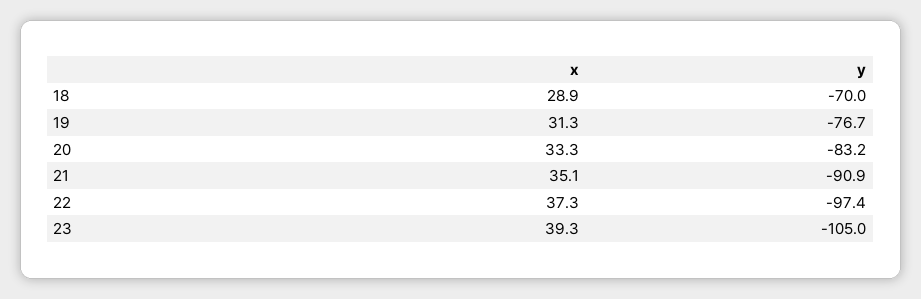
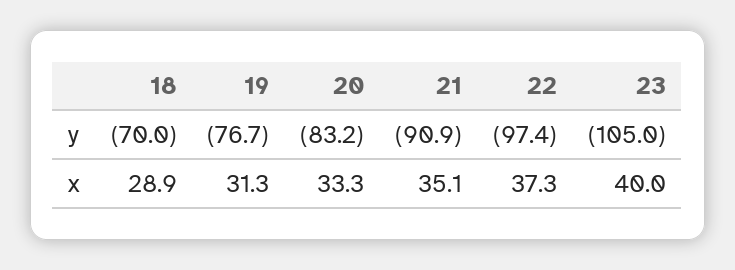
  {
    "x": {
      "18": 28.9,
      "19": 31.3,
      "20": 33.3,
      "21": 35.1,
      "22": 37.3,
-     "23": 39.3
+     "23": 40
    },
    "y": {
      "18": -70,
      "19": -76.7,
      "20": -83.2,
      "21": -90.9,
      "22": -97.4,
      "23": -105
    }
  }

